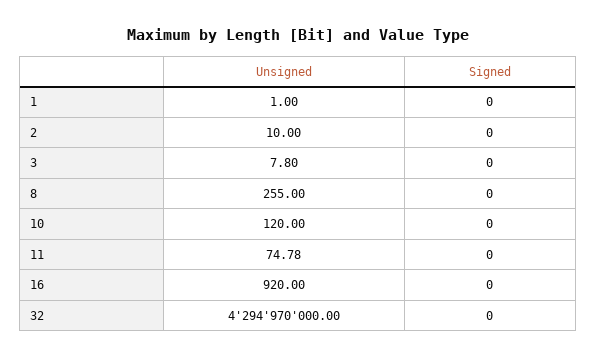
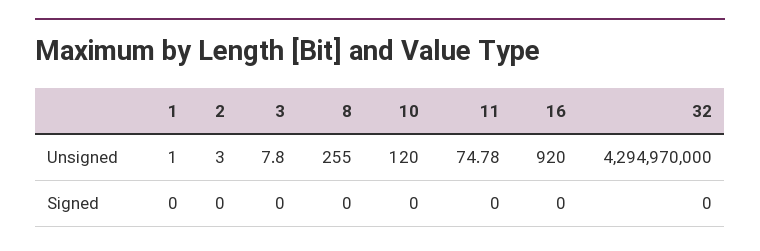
  {
    "Unsigned": {
      "1": 1,
-     "2": 10,
+     "2": 3,
      "3": 7.8,
      "8": 255,
      "10": 120,
      "11": 74.78,
      "16": 920,
      "32": 4294970000
    },
    "Signed": {
      "1": 0,
      "2": 0,
      "3": 0,
      "8": 0,
      "10": 0,
      "11": 0,
      "16": 0,
      "32": 0
    }
  }

